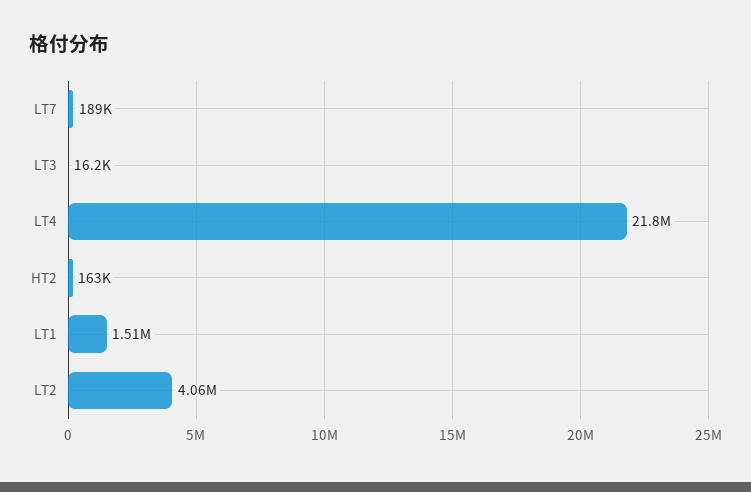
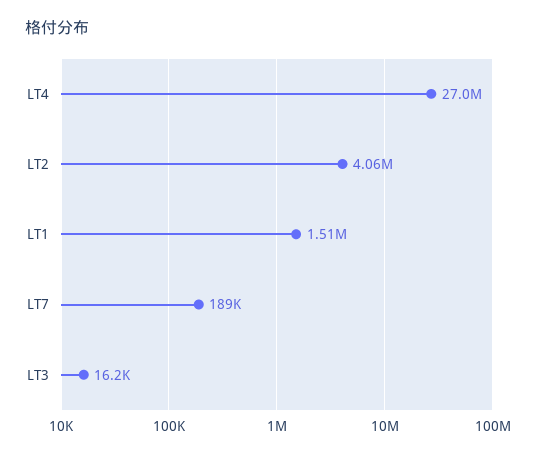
  {
    "LT7": 189000,
    "LT3": 16200,
-   "LT4": 21800000,
+   "LT4": 27000000,
-   "HT2": 163000,
    "LT1": 1510000,
    "LT2": 4060000
  }

